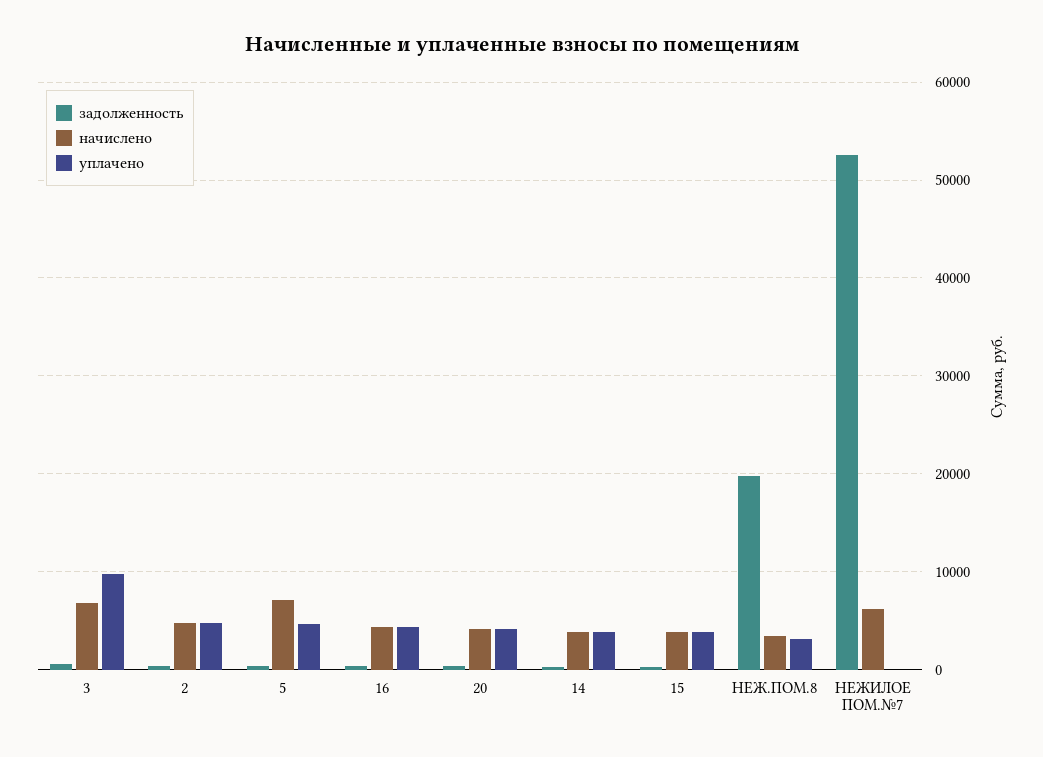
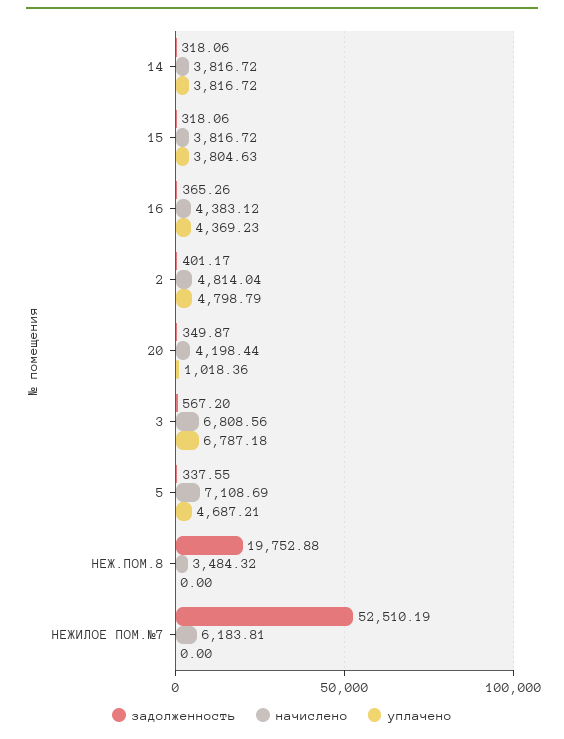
  {
    "задолженность": {
      "3": 567.2,
      "2": 401.17,
      "5": 337.55,
      "16": 365.26,
      "20": 349.87,
      "14": 318.06,
      "15": 318.06,
      "НЕЖ.ПОМ.8": 19752.88,
      "НЕЖИЛОЕ ПОМ.№7": 52510.19
    },
    "начислено": {
      "3": 6808.56,
      "2": 4814.04,
      "5": 7108.69,
      "16": 4383.12,
      "20": 4198.44,
      "14": 3816.72,
      "15": 3816.72,
      "НЕЖ.ПОМ.8": 3484.32,
      "НЕЖИЛОЕ ПОМ.№7": 6183.81
    },
    "уплачено": {
-     "3": 10000,
+     "3": 6787.18,
      "2": 4798.79,
      "5": 4687.21,
      "16": 4369.23,
-     "20": 4000,
+     "20": 1018.36,
      "14": 3816.72,
      "15": 3804.63,
-     "НЕЖ.ПОМ.8": 3000,
+     "НЕЖ.ПОМ.8": 0,
      "НЕЖИЛОЕ ПОМ.№7": 0
    }
  }

